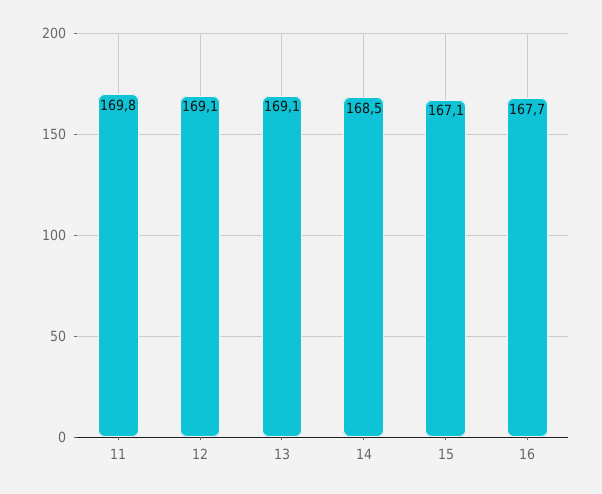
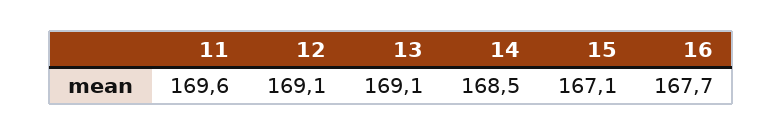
  {
-   "11": 169.8,
+   "11": 169.6,
    "12": 169.1,
    "13": 169.1,
    "14": 168.5,
    "15": 167.1,
    "16": 167.7
  }

